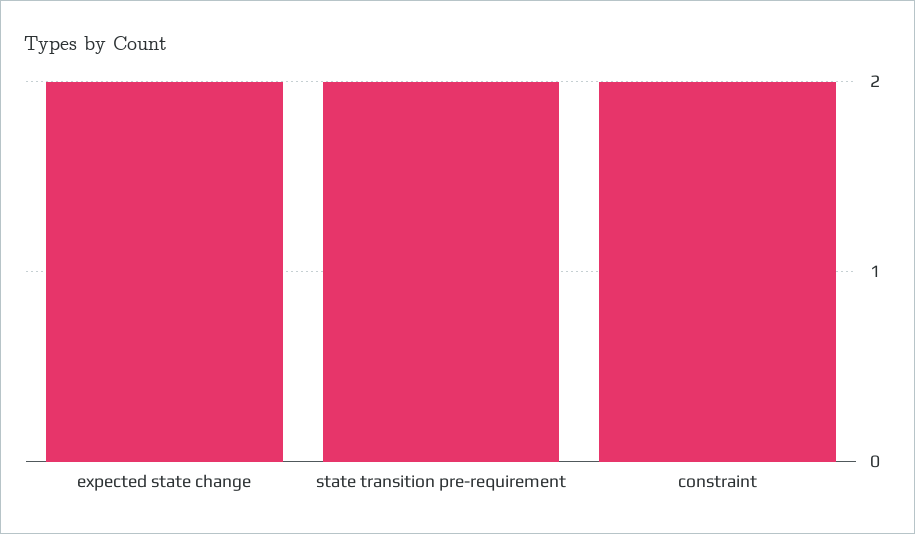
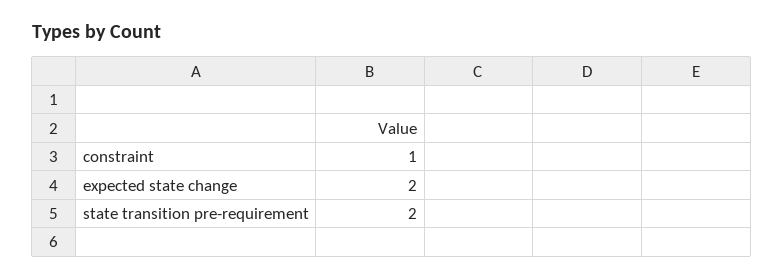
  {
    "expected state change": 2,
    "state transition pre-requirement": 2,
-   "constraint": 2
+   "constraint": 1
  }

